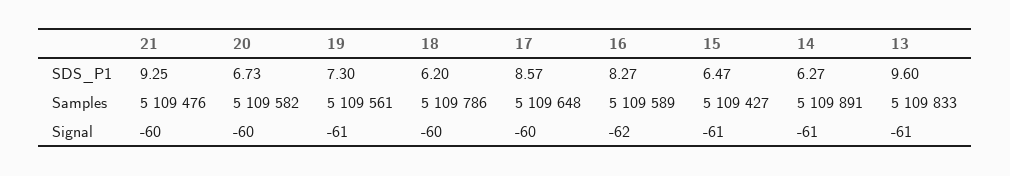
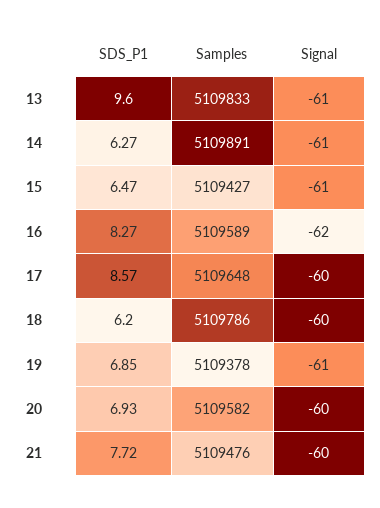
  {
    "21": {
-     "SDS_P1": 9.25,
+     "SDS_P1": 7.72,
      "Samples": 5109476,
      "Signal": -60
    },
    "20": {
-     "SDS_P1": 6.73,
+     "SDS_P1": 6.93,
      "Samples": 5109582,
      "Signal": -60
    },
    "19": {
-     "SDS_P1": 7.3,
+     "SDS_P1": 6.85,
-     "Samples": 5109561,
+     "Samples": 5109378,
      "Signal": -61
    },
    "18": {
      "SDS_P1": 6.2,
      "Samples": 5109786,
      "Signal": -60
    },
    "17": {
      "SDS_P1": 8.57,
      "Samples": 5109648,
      "Signal": -60
    },
    "16": {
      "SDS_P1": 8.27,
      "Samples": 5109589,
      "Signal": -62
    },
    "15": {
      "SDS_P1": 6.47,
      "Samples": 5109427,
      "Signal": -61
    },
    "14": {
      "SDS_P1": 6.27,
      "Samples": 5109891,
      "Signal": -61
    },
    "13": {
      "SDS_P1": 9.6,
      "Samples": 5109833,
      "Signal": -61
    }
  }

